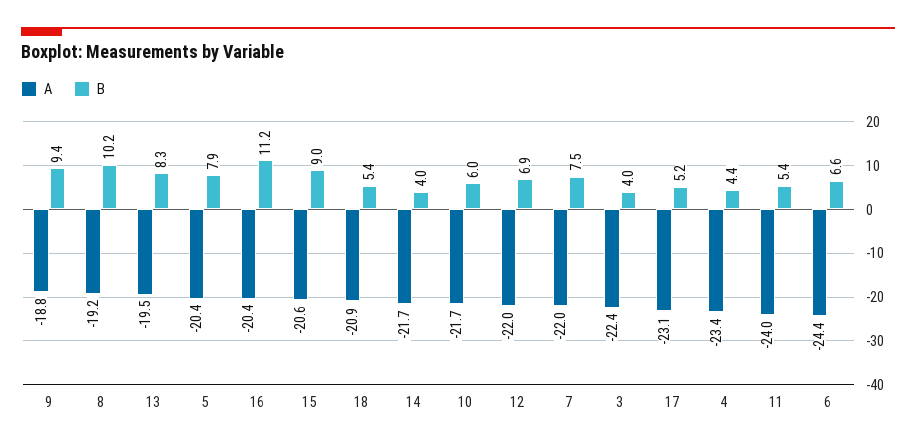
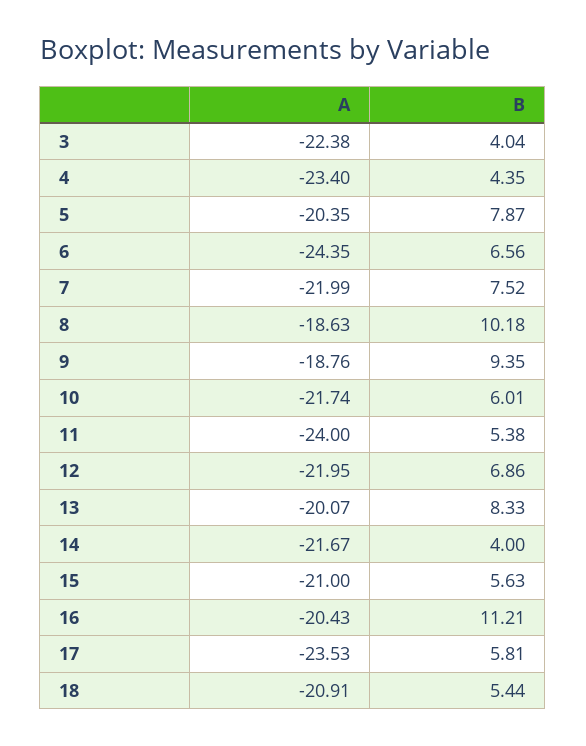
  {
    "A": {
      "9": -18.76,
-     "8": -19.2,
+     "8": -18.63,
-     "13": -19.5,
+     "13": -20.07,
      "5": -20.35,
      "16": -20.43,
-     "15": -20.6,
+     "15": -21,
      "18": -20.91,
      "14": -21.67,
      "10": -21.74,
      "12": -21.95,
      "7": -21.99,
      "3": -22.38,
-     "17": -23.1,
+     "17": -23.53,
      "4": -23.4,
      "11": -24,
      "6": -24.35
    },
    "B": {
      "9": 9.35,
      "8": 10.18,
      "13": 8.33,
      "5": 7.87,
      "16": 11.21,
-     "15": 9,
+     "15": 5.63,
      "18": 5.44,
      "14": 4,
      "10": 6.01,
      "12": 6.86,
      "7": 7.52,
      "3": 4.04,
-     "17": 5.2,
+     "17": 5.81,
      "4": 4.35,
      "11": 5.38,
      "6": 6.56
    }
  }

